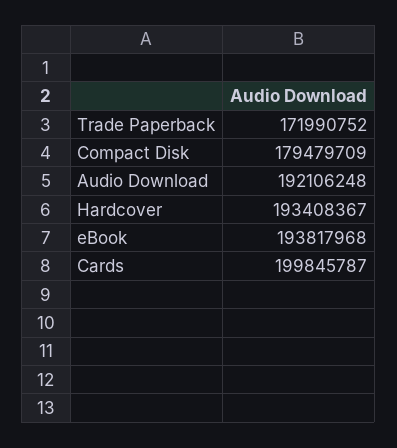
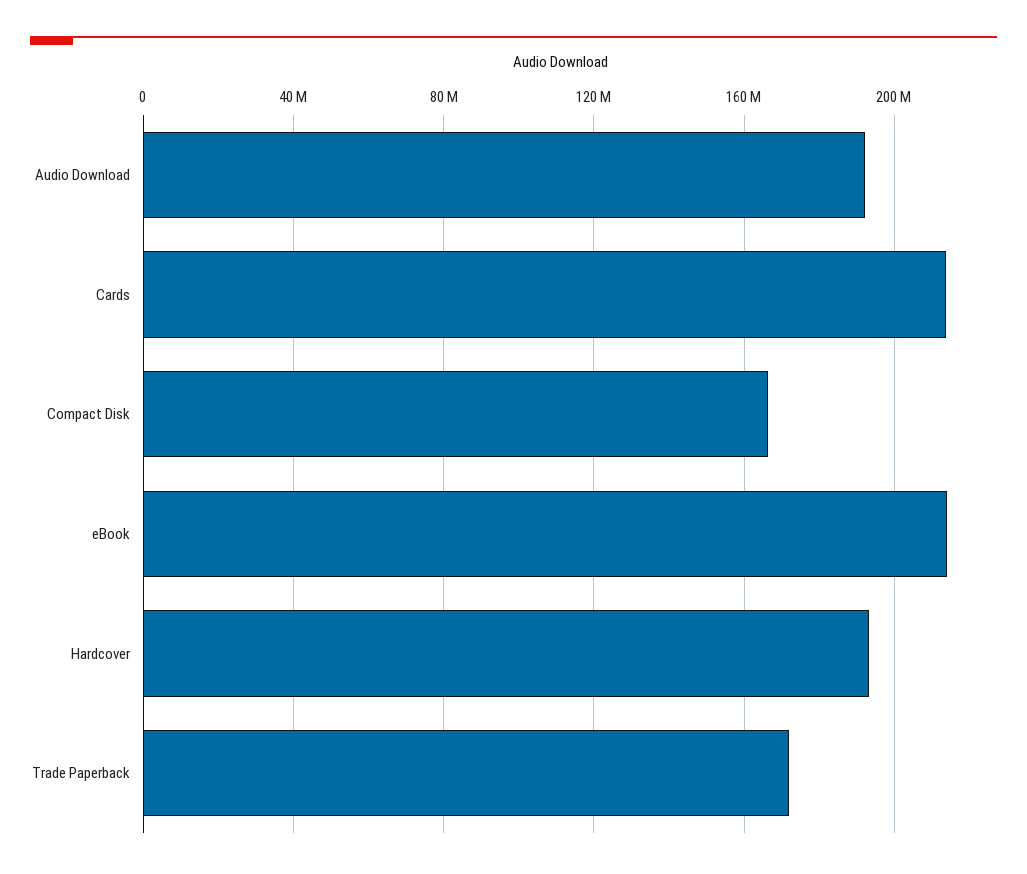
  {
    "Trade Paperback": 171990752,
-   "Compact Disk": 179479709,
+   "Compact Disk": 165000000,
    "Audio Download": 192106248,
    "Hardcover": 193408367,
-   "eBook": 193817968,
+   "eBook": 215000000,
-   "Cards": 199845787
+   "Cards": 215000000
  }

